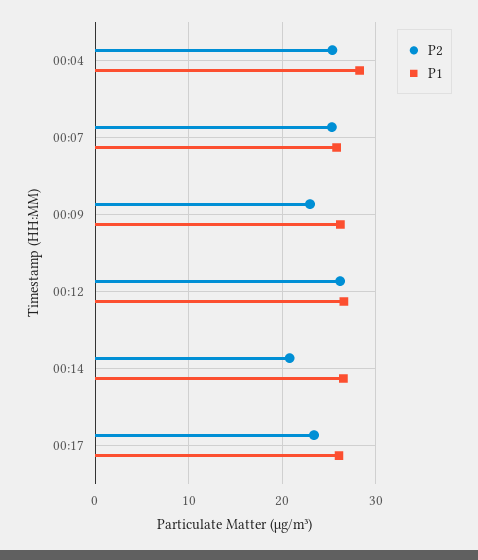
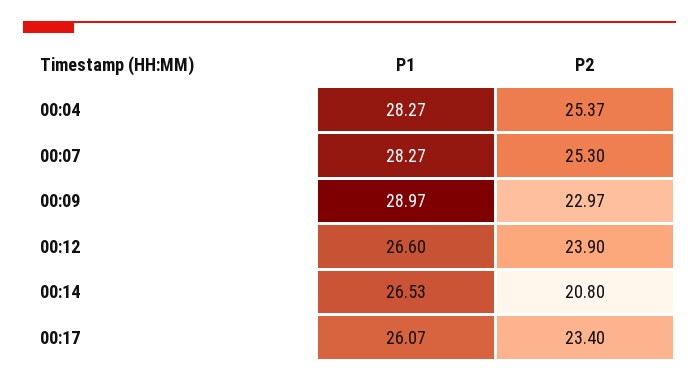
  {
    "P2": {
      "00:04": 25.37,
      "00:07": 25.3,
      "00:09": 22.97,
-     "00:12": 26,
+     "00:12": 23.9,
      "00:14": 20.8,
      "00:17": 23.4
    },
    "P1": {
      "00:04": 28.27,
-     "00:07": 26,
+     "00:07": 28.27,
-     "00:09": 26,
+     "00:09": 28.97,
      "00:12": 26.6,
      "00:14": 26.53,
      "00:17": 26.07
    }
  }

